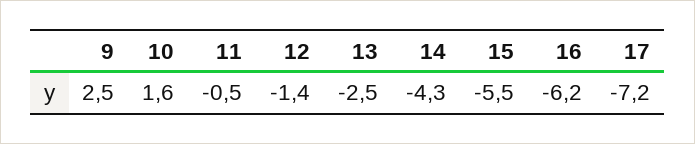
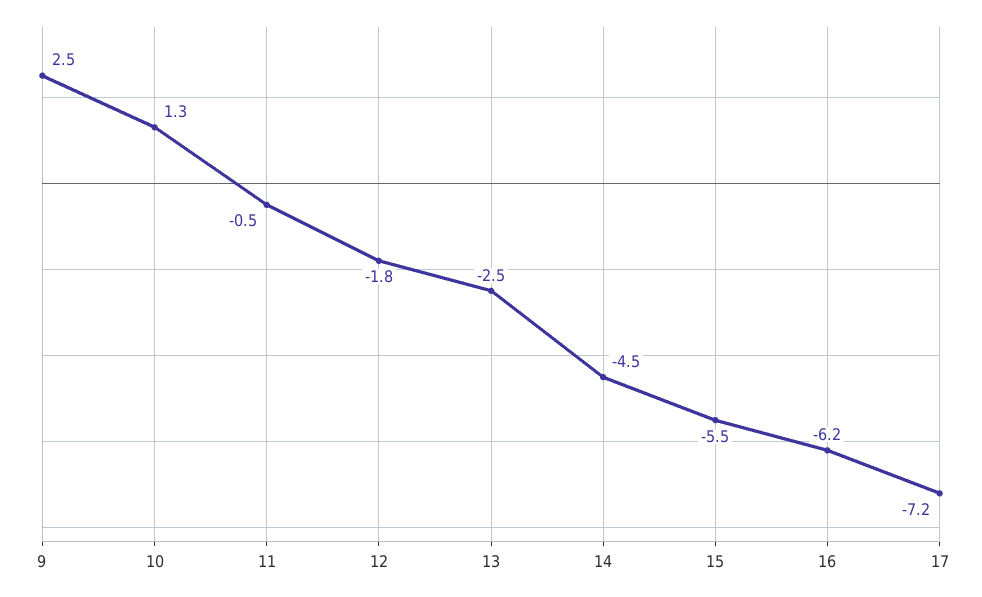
  {
    "9": 2.5,
-   "10": 1.6,
+   "10": 1.3,
    "11": -0.5,
-   "12": -1.4,
+   "12": -1.8,
    "13": -2.5,
-   "14": -4.3,
+   "14": -4.5,
    "15": -5.5,
    "16": -6.2,
    "17": -7.2
  }

